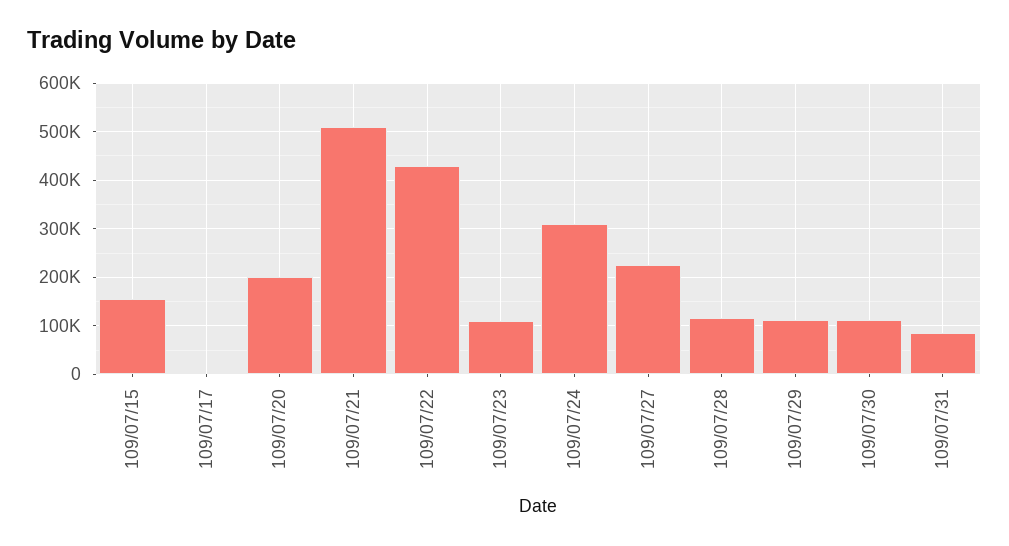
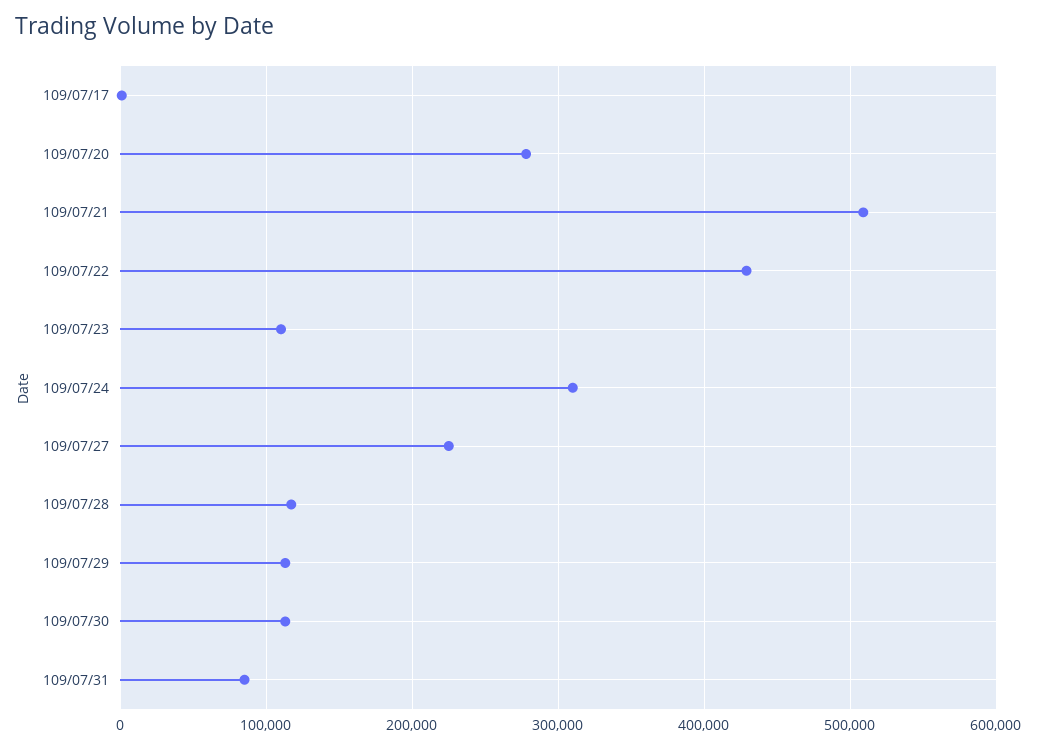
  {
-   "109/07/15": 160000,
    "109/07/17": 0,
-   "109/07/20": 200000,
+   "109/07/20": 280000,
    "109/07/21": 510000,
    "109/07/22": 430000,
    "109/07/23": 110000,
    "109/07/24": 310000,
    "109/07/27": 230000,
    "109/07/28": 120000,
    "109/07/29": 110000,
    "109/07/30": 110000,
    "109/07/31": 90000
  }

